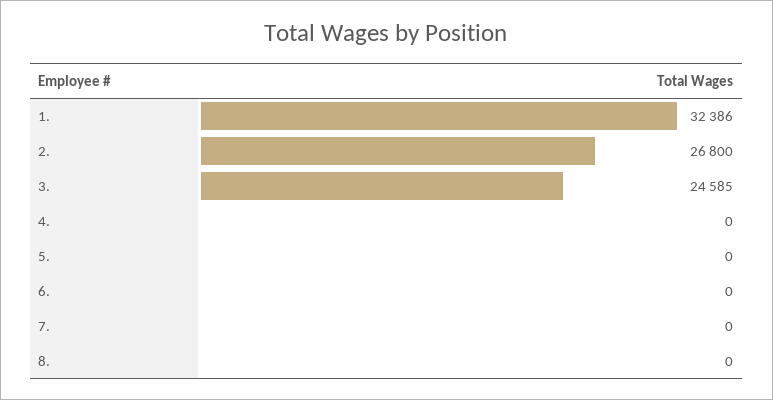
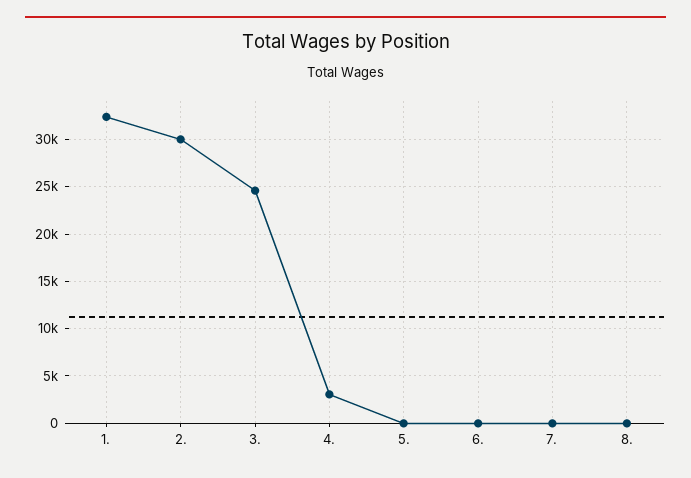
  {
    "1.": 32386,
-   "2.": 26800,
+   "2.": 30000,
    "3.": 24585,
-   "4.": 0,
+   "4.": 3000,
    "5.": 0,
    "6.": 0,
    "7.": 0,
    "8.": 0
  }

